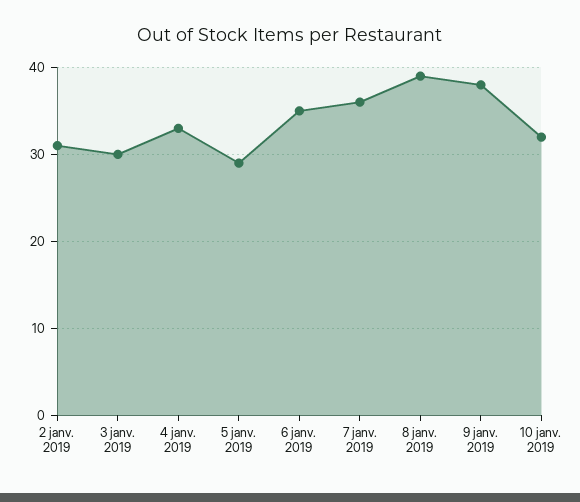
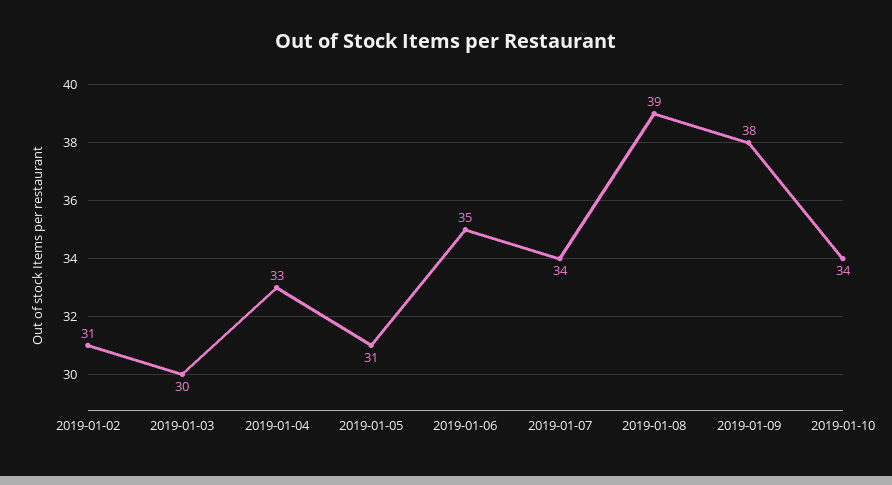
  {
    "2 janv. 2019": 31,
    "3 janv. 2019": 30,
    "4 janv. 2019": 33,
-   "5 janv. 2019": 29,
+   "5 janv. 2019": 31,
    "6 janv. 2019": 35,
-   "7 janv. 2019": 36,
+   "7 janv. 2019": 34,
    "8 janv. 2019": 39,
    "9 janv. 2019": 38,
-   "10 janv. 2019": 32
+   "10 janv. 2019": 34
  }

